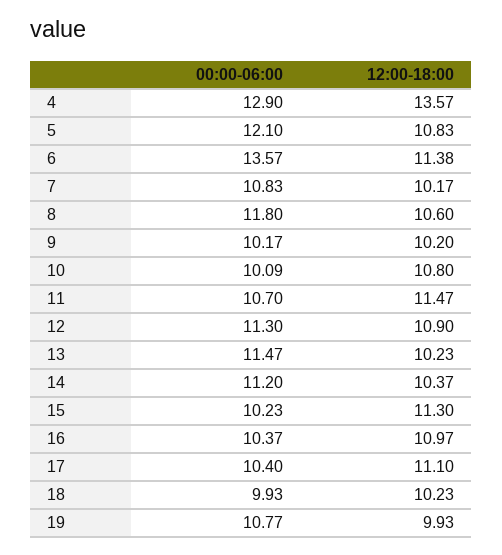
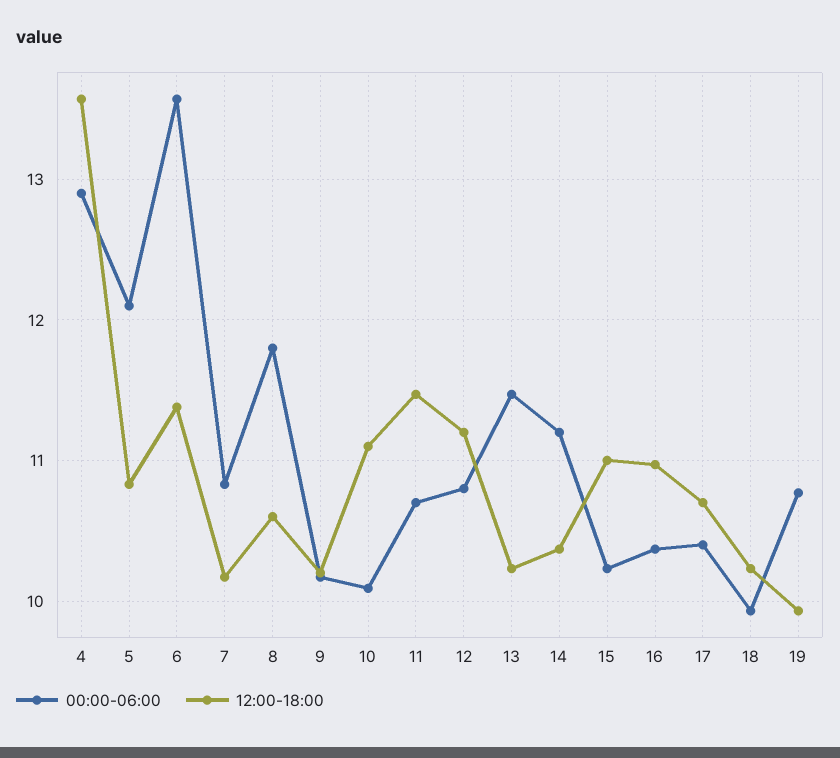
  {
    "00:00-06:00": {
      "4": 12.9,
      "5": 12.1,
      "6": 13.57,
      "7": 10.83,
      "8": 11.8,
      "9": 10.17,
      "10": 10.09,
      "11": 10.7,
-     "12": 11.3,
+     "12": 10.8,
      "13": 11.47,
      "14": 11.2,
      "15": 10.23,
      "16": 10.37,
      "17": 10.4,
      "18": 9.93,
      "19": 10.77
    },
    "12:00-18:00": {
      "4": 13.57,
      "5": 10.83,
      "6": 11.38,
      "7": 10.17,
      "8": 10.6,
      "9": 10.2,
-     "10": 10.8,
+     "10": 11.1,
      "11": 11.47,
-     "12": 10.9,
+     "12": 11.2,
      "13": 10.23,
      "14": 10.37,
-     "15": 11.3,
+     "15": 11,
      "16": 10.97,
-     "17": 11.1,
+     "17": 10.7,
      "18": 10.23,
      "19": 9.93
    }
  }

